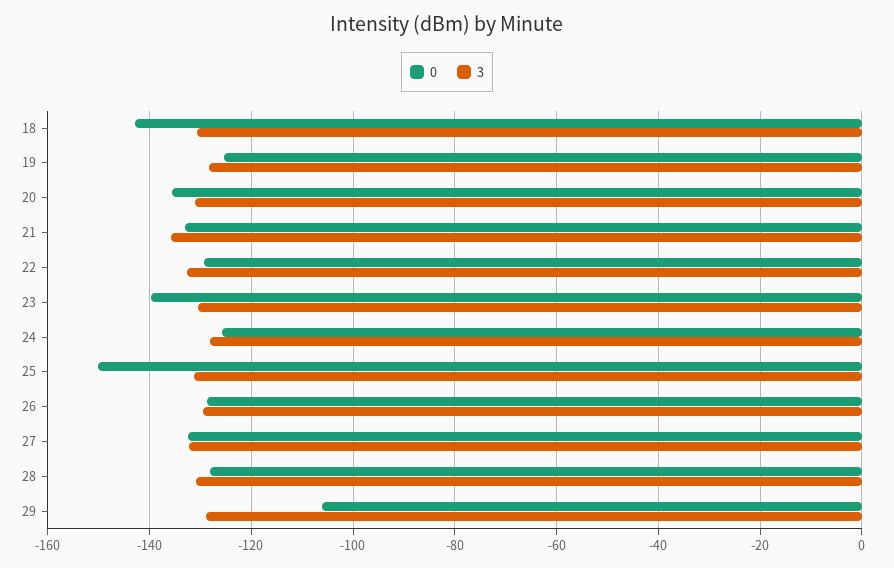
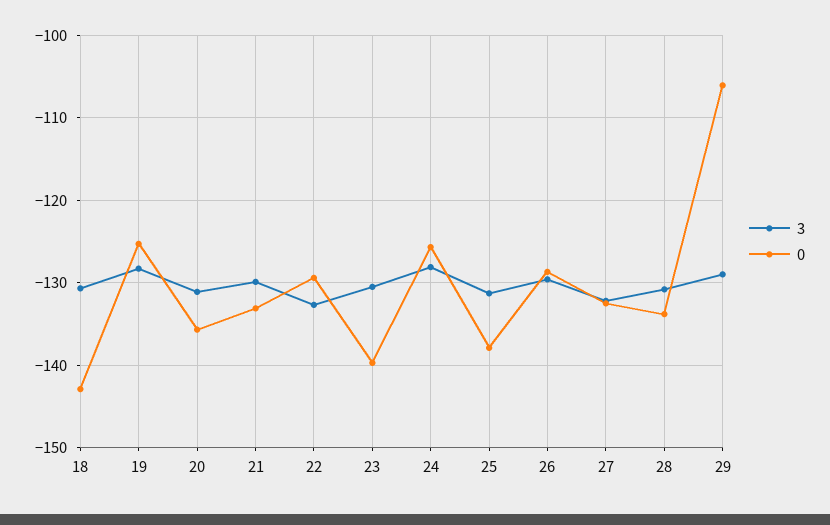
  {
    "0": {
      "18": -143,
      "19": -125,
      "20": -136,
      "21": -133,
      "22": -129,
      "23": -140,
      "24": -126,
-     "25": -150,
+     "25": -138,
      "26": -129,
      "27": -133,
-     "28": -128,
+     "28": -134,
      "29": -106
    },
    "3": {
      "18": -131,
      "19": -128,
      "20": -131,
-     "21": -136,
+     "21": -130,
      "22": -133,
      "23": -131,
      "24": -128,
      "25": -131,
      "26": -130,
      "27": -132,
      "28": -131,
      "29": -129
    }
  }

